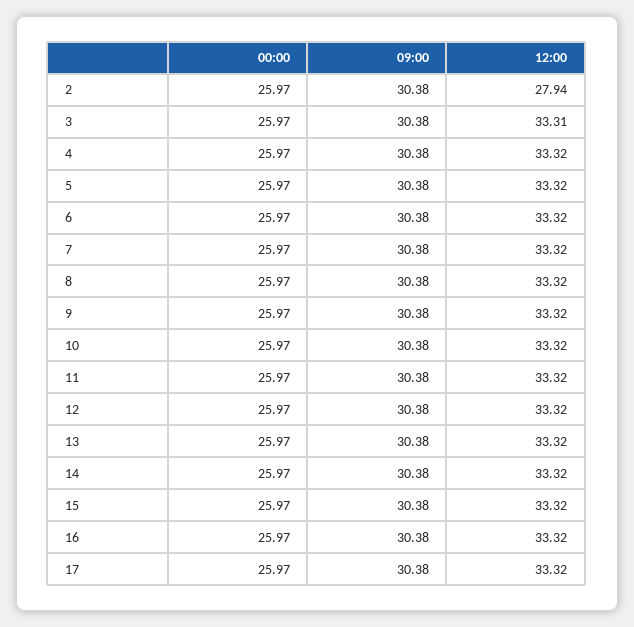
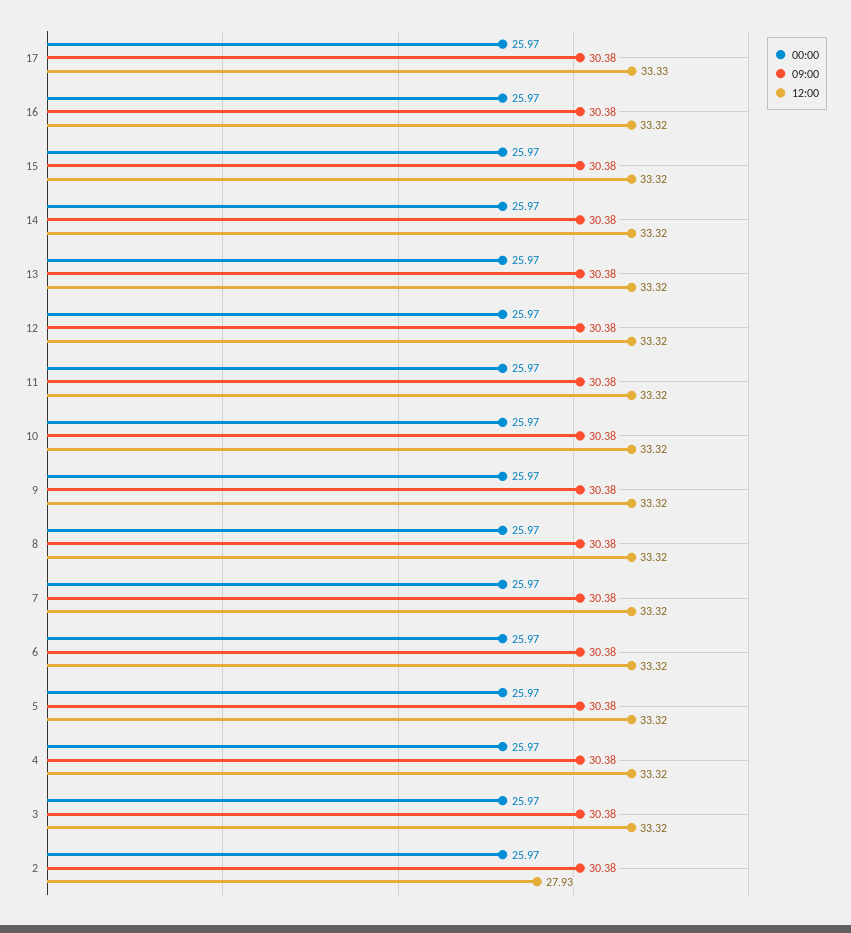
  {
    "00:00": {
      "2": 25.97,
      "3": 25.97,
      "4": 25.97,
      "5": 25.97,
      "6": 25.97,
      "7": 25.97,
      "8": 25.97,
      "9": 25.97,
      "10": 25.97,
      "11": 25.97,
      "12": 25.97,
      "13": 25.97,
      "14": 25.97,
      "15": 25.97,
      "16": 25.97,
      "17": 25.97
    },
    "09:00": {
      "2": 30.38,
      "3": 30.38,
      "4": 30.38,
      "5": 30.38,
      "6": 30.38,
      "7": 30.38,
      "8": 30.38,
      "9": 30.38,
      "10": 30.38,
      "11": 30.38,
      "12": 30.38,
      "13": 30.38,
      "14": 30.38,
      "15": 30.38,
      "16": 30.38,
      "17": 30.38
    },
    "12:00": {
-     "2": 27.94,
+     "2": 27.93,
-     "3": 33.31,
+     "3": 33.32,
      "4": 33.32,
      "5": 33.32,
      "6": 33.32,
      "7": 33.32,
      "8": 33.32,
      "9": 33.32,
      "10": 33.32,
      "11": 33.32,
      "12": 33.32,
      "13": 33.32,
      "14": 33.32,
      "15": 33.32,
      "16": 33.32,
-     "17": 33.32
+     "17": 33.33
    }
  }

